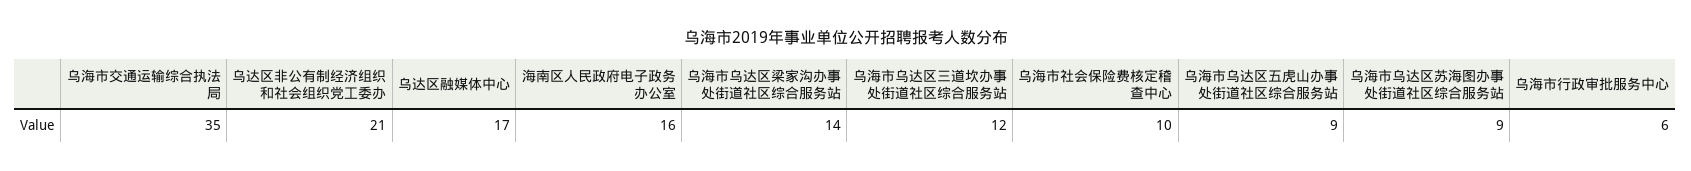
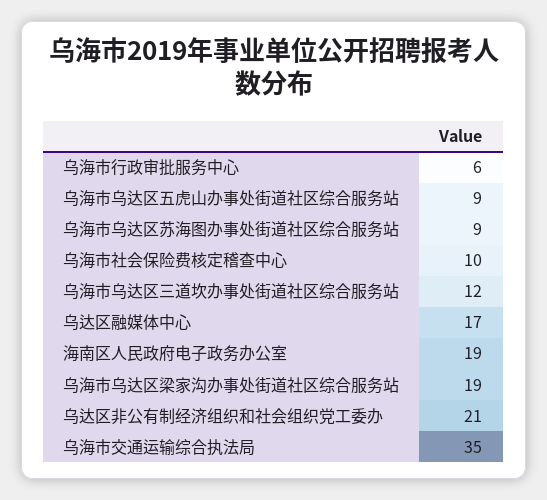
  {
    "乌海市交通运输综合执法局": 35,
    "乌达区非公有制经济组织和社会组织党工委办": 21,
    "乌达区融媒体中心": 17,
-   "海南区人民政府电子政务办公室": 16,
+   "海南区人民政府电子政务办公室": 19,
-   "乌海市乌达区梁家沟办事处街道社区综合服务站": 14,
+   "乌海市乌达区梁家沟办事处街道社区综合服务站": 19,
    "乌海市乌达区三道坎办事处街道社区综合服务站": 12,
    "乌海市社会保险费核定稽查中心": 10,
    "乌海市乌达区五虎山办事处街道社区综合服务站": 9,
    "乌海市乌达区苏海图办事处街道社区综合服务站": 9,
    "乌海市行政审批服务中心": 6
  }

